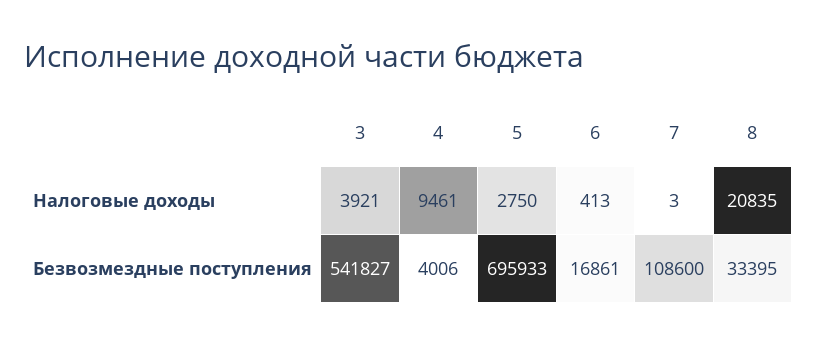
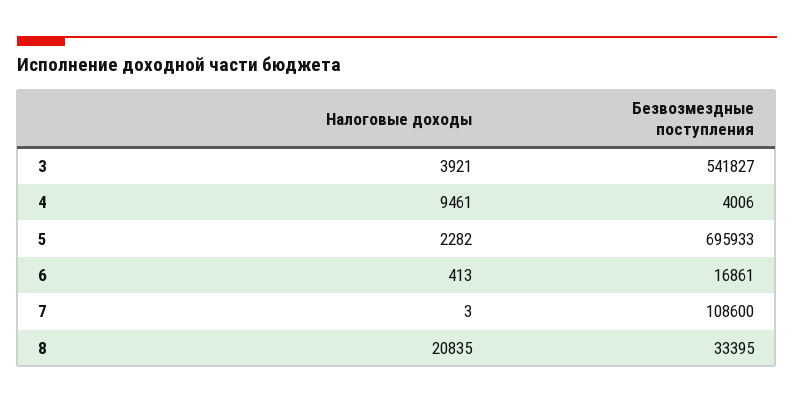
  {
    "3": {
      "Налоговые доходы": 3921,
      "Безвозмездные поступления": 541827
    },
    "4": {
      "Налоговые доходы": 9461,
      "Безвозмездные поступления": 4006
    },
    "5": {
-     "Налоговые доходы": 2750,
+     "Налоговые доходы": 2282,
      "Безвозмездные поступления": 695933
    },
    "6": {
      "Налоговые доходы": 413,
      "Безвозмездные поступления": 16861
    },
    "7": {
      "Налоговые доходы": 3,
      "Безвозмездные поступления": 108600
    },
    "8": {
      "Налоговые доходы": 20835,
      "Безвозмездные поступления": 33395
    }
  }

